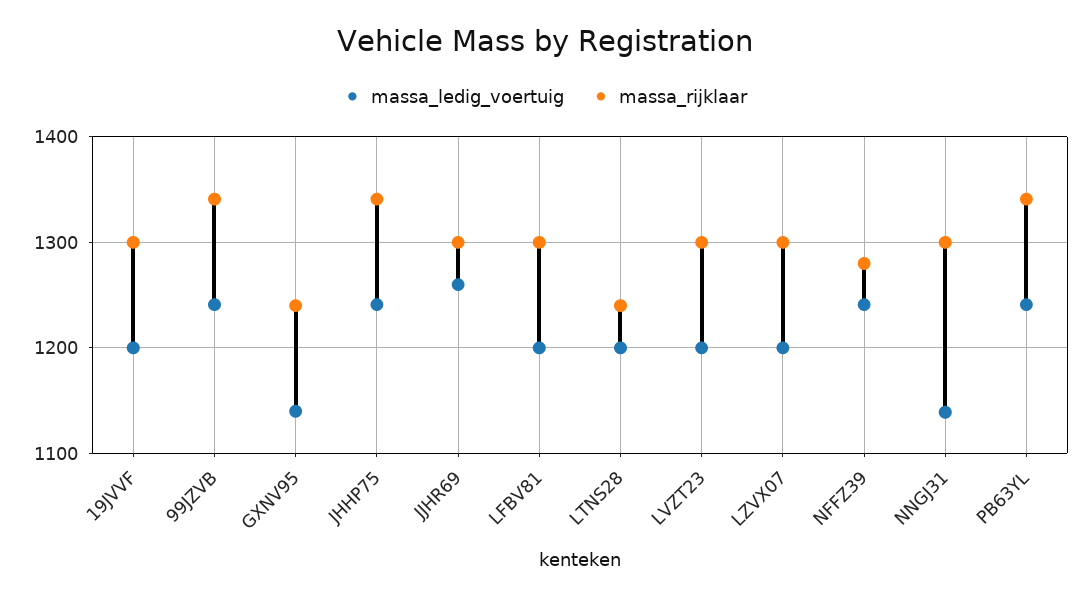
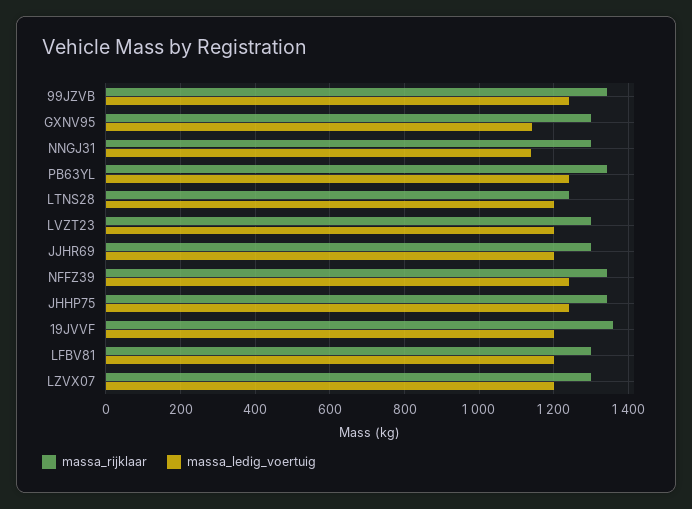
  {
    "massa_ledig_voertuig": {
      "19JVVF": 1200,
      "99JZVB": 1240,
      "GXNV95": 1140,
      "JHHP75": 1240,
-     "JJHR69": 1260,
+     "JJHR69": 1200,
      "LFBV81": 1200,
      "LTNS28": 1200,
      "LVZT23": 1200,
      "LZVX07": 1200,
      "NFFZ39": 1240,
      "NNGJ31": 1140,
      "PB63YL": 1240
    },
    "massa_rijklaar": {
-     "19JVVF": 1300,
+     "19JVVF": 1360,
      "99JZVB": 1340,
-     "GXNV95": 1240,
+     "GXNV95": 1300,
      "JHHP75": 1340,
      "JJHR69": 1300,
      "LFBV81": 1300,
      "LTNS28": 1240,
      "LVZT23": 1300,
      "LZVX07": 1300,
-     "NFFZ39": 1280,
+     "NFFZ39": 1340,
      "NNGJ31": 1300,
      "PB63YL": 1340
    }
  }

